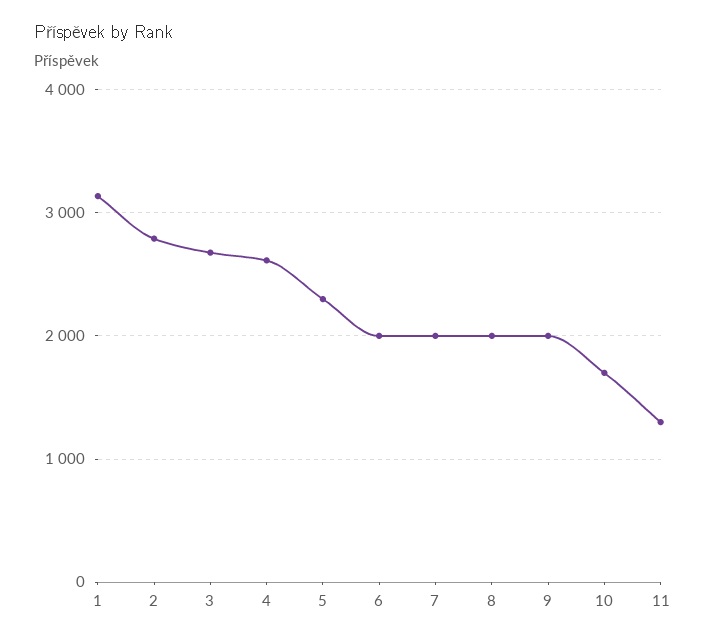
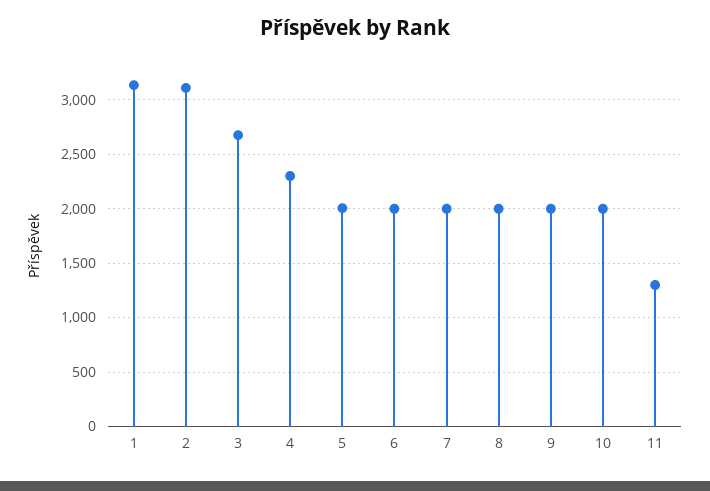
  {
    "1": 3100,
-   "2": 2800,
+   "2": 3100,
    "3": 2700,
-   "4": 2600,
+   "4": 2300,
-   "5": 2300,
+   "5": 2000,
    "6": 2000,
    "7": 2000,
    "8": 2000,
    "9": 2000,
-   "10": 1700,
+   "10": 2000,
    "11": 1300
  }

